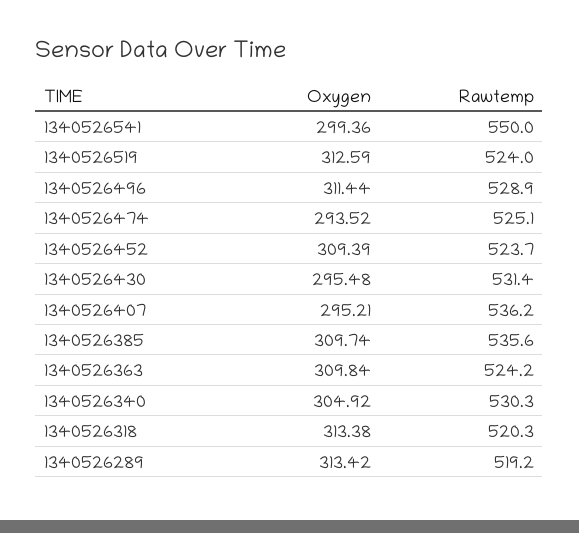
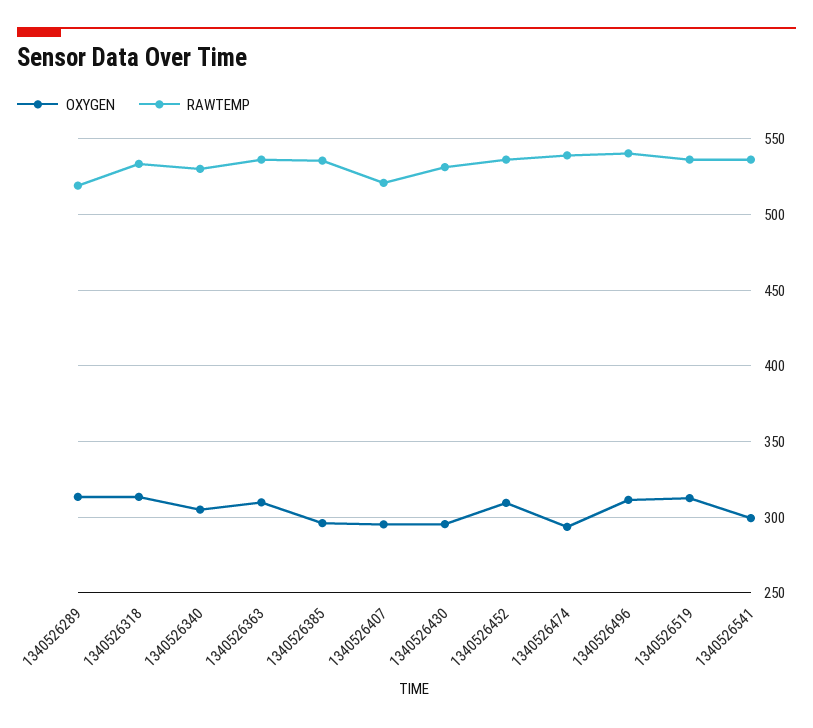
  {
    "Oxygen": {
      "1340526541": 299.36,
      "1340526519": 312.59,
      "1340526496": 311.44,
      "1340526474": 293.52,
      "1340526452": 309.39,
      "1340526430": 295.48,
      "1340526407": 295.21,
-     "1340526385": 309.74,
+     "1340526385": 295,
      "1340526363": 309.84,
      "1340526340": 304.92,
      "1340526318": 313.38,
      "1340526289": 313.42
    },
    "Rawtemp": {
-     "1340526541": 550,
+     "1340526541": 535,
-     "1340526519": 524,
+     "1340526519": 535,
-     "1340526496": 528.9,
+     "1340526496": 540,
-     "1340526474": 525.1,
+     "1340526474": 540,
-     "1340526452": 523.7,
+     "1340526452": 535,
      "1340526430": 531.4,
-     "1340526407": 536.2,
+     "1340526407": 520,
      "1340526385": 535.6,
-     "1340526363": 524.2,
+     "1340526363": 535,
      "1340526340": 530.3,
-     "1340526318": 520.3,
+     "1340526318": 535,
      "1340526289": 519.2
    }
  }

